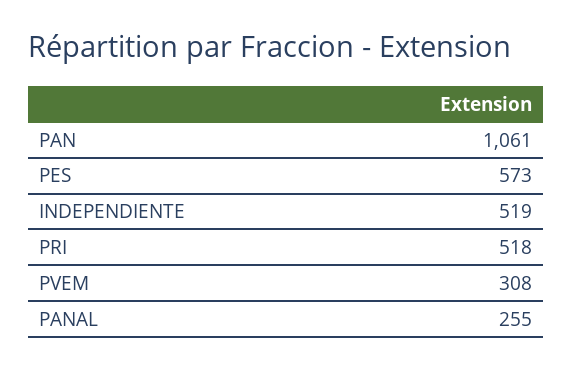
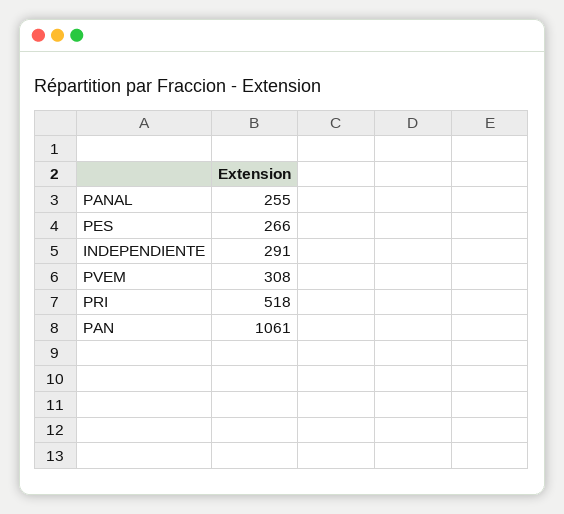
  {
    "PAN": 1061,
-   "PES": 573,
+   "PES": 266,
-   "INDEPENDIENTE": 519,
+   "INDEPENDIENTE": 291,
    "PRI": 518,
    "PVEM": 308,
    "PANAL": 255
  }

